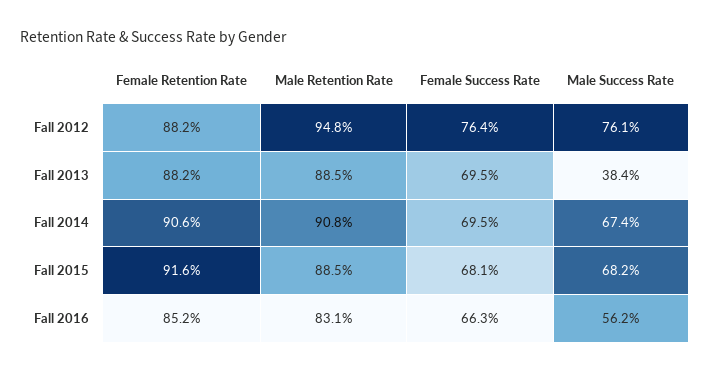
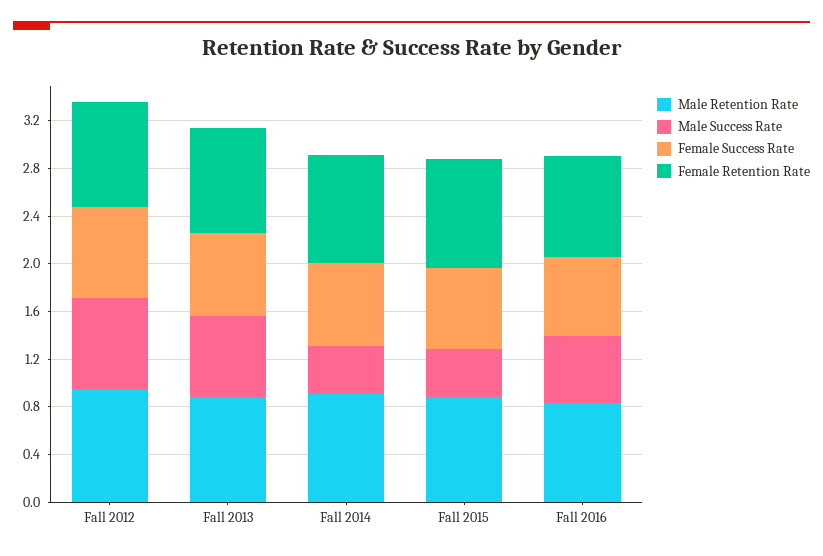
  {
    "Female Retention Rate": {
      "Fall 2012": 0.882,
      "Fall 2013": 0.882,
      "Fall 2014": 0.906,
      "Fall 2015": 0.916,
      "Fall 2016": 0.852
    },
    "Male Retention Rate": {
      "Fall 2012": 0.948,
      "Fall 2013": 0.885,
      "Fall 2014": 0.908,
      "Fall 2015": 0.885,
      "Fall 2016": 0.831
    },
    "Female Success Rate": {
      "Fall 2012": 0.764,
      "Fall 2013": 0.695,
      "Fall 2014": 0.695,
      "Fall 2015": 0.681,
      "Fall 2016": 0.663
    },
    "Male Success Rate": {
      "Fall 2012": 0.761,
-     "Fall 2013": 0.384,
+     "Fall 2013": 0.7,
-     "Fall 2014": 0.674,
+     "Fall 2014": 0.4,
-     "Fall 2015": 0.682,
+     "Fall 2015": 0.4,
      "Fall 2016": 0.562
    }
  }

